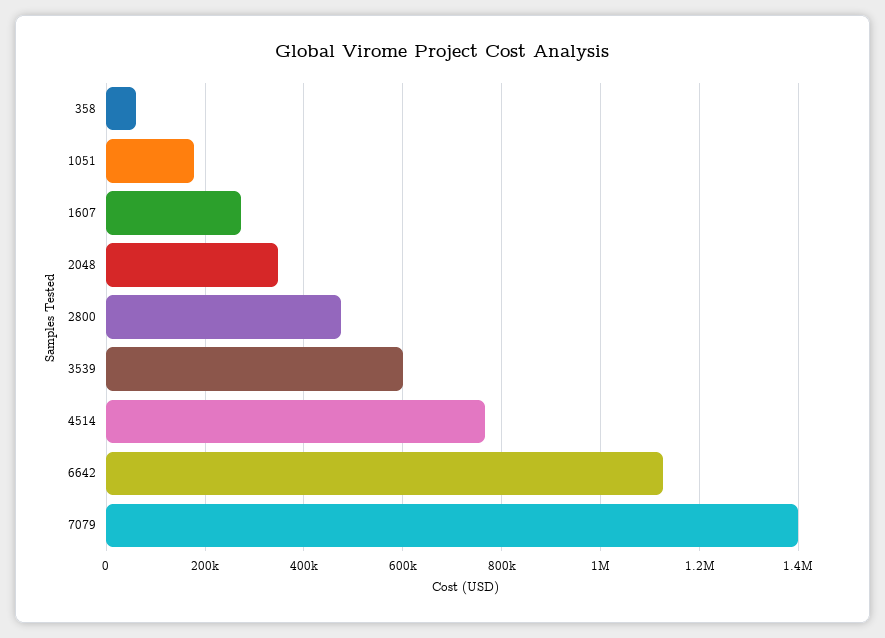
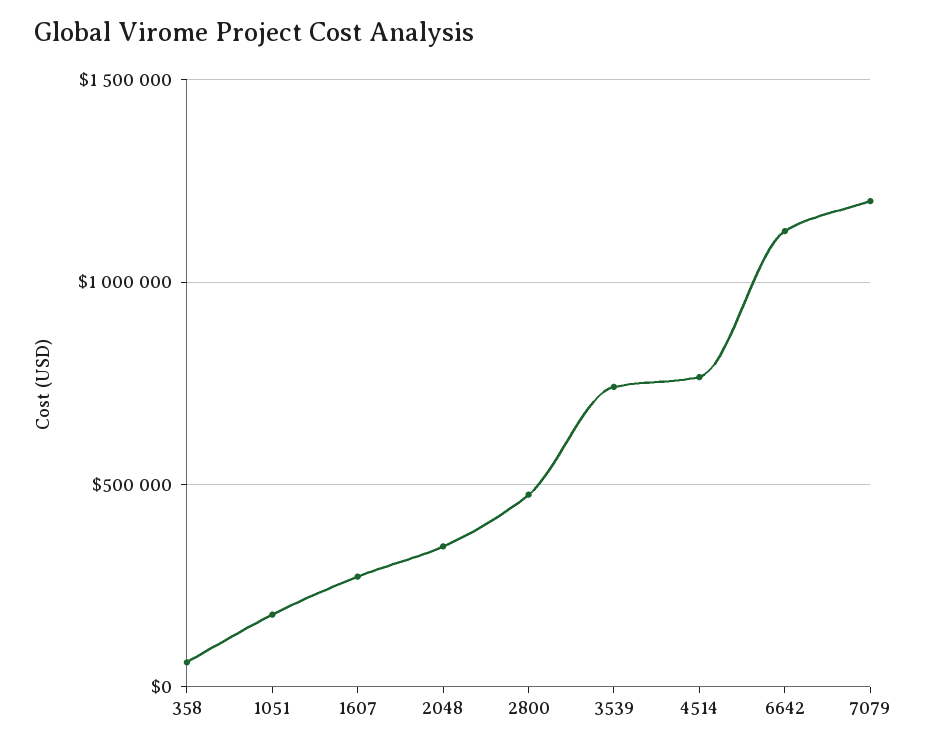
  {
    "358": 60000,
    "1051": 180000,
    "1607": 280000,
    "2048": 340000,
    "2800": 480000,
-   "3539": 600000,
+   "3539": 750000,
    "4514": 760000,
    "6642": 1120000,
-   "7079": 1400000
+   "7079": 1200000
  }

